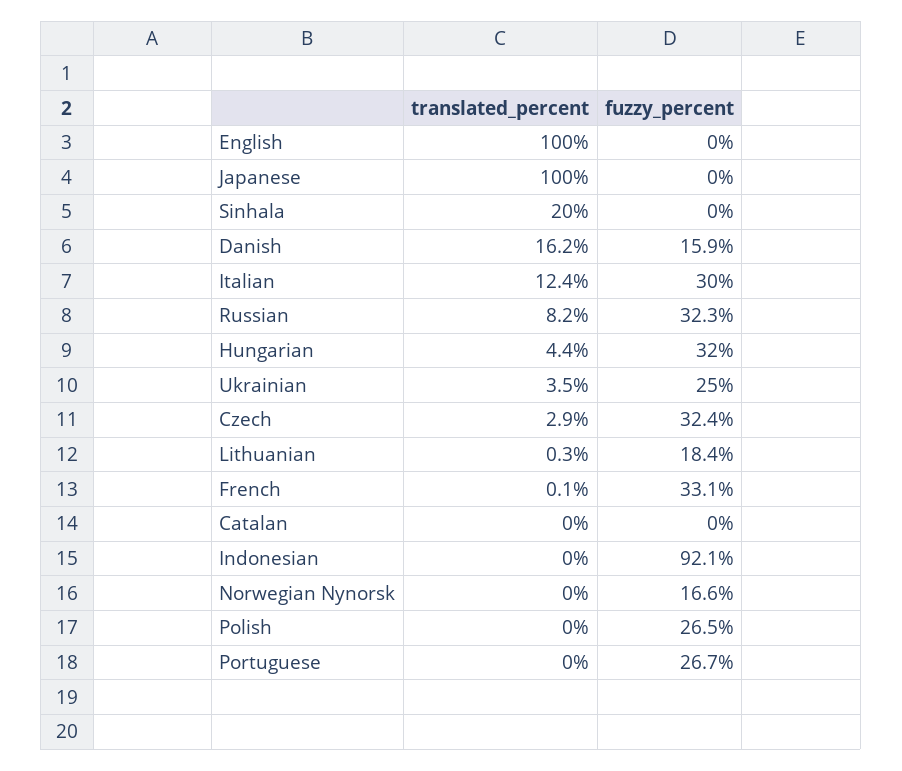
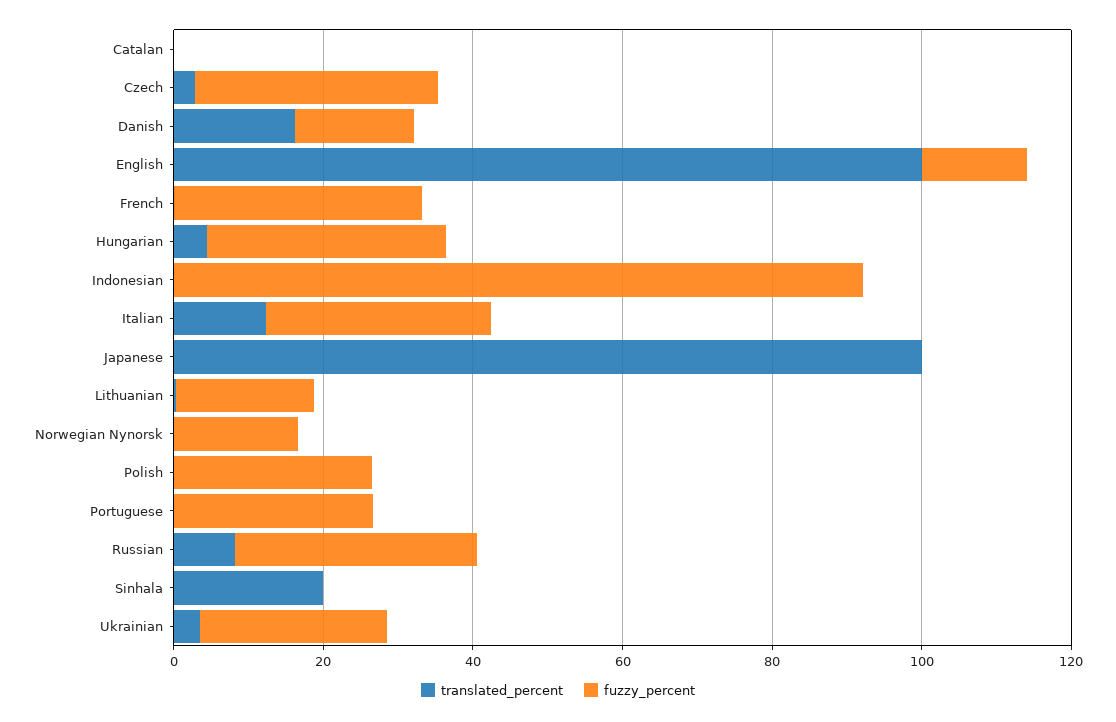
  {
    "translated_percent": {
      "English": 100,
      "Japanese": 100,
      "Sinhala": 20,
      "Danish": 16.2,
      "Italian": 12.4,
      "Russian": 8.2,
      "Hungarian": 4.4,
      "Ukrainian": 3.5,
      "Czech": 2.9,
      "Lithuanian": 0.3,
      "French": 0.1,
      "Catalan": 0,
      "Indonesian": 0,
      "Norwegian Nynorsk": 0,
      "Polish": 0,
      "Portuguese": 0
    },
    "fuzzy_percent": {
-     "English": 0,
+     "English": 15,
      "Japanese": 0,
      "Sinhala": 0,
      "Danish": 15.9,
      "Italian": 30,
      "Russian": 32.3,
      "Hungarian": 32,
      "Ukrainian": 25,
      "Czech": 32.4,
      "Lithuanian": 18.4,
      "French": 33.1,
      "Catalan": 0,
      "Indonesian": 92.1,
      "Norwegian Nynorsk": 16.6,
      "Polish": 26.5,
      "Portuguese": 26.7
    }
  }

